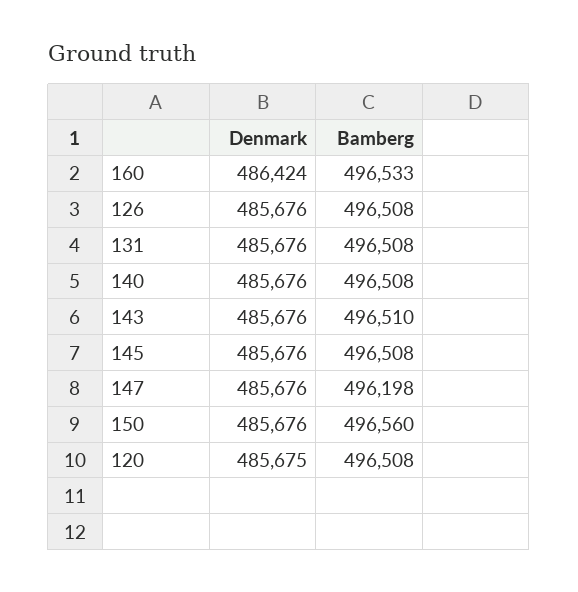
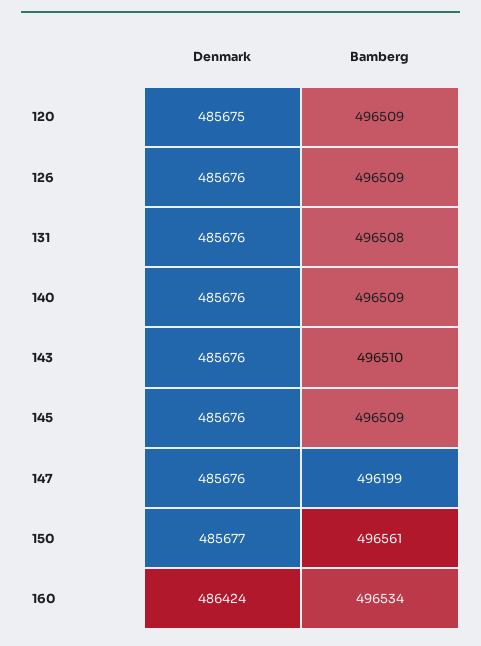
  {
    "Denmark": {
      "160": 486424,
      "126": 485676,
      "131": 485676,
      "140": 485676,
      "143": 485676,
      "145": 485676,
      "147": 485676,
-     "150": 485676,
+     "150": 485677,
      "120": 485675
    },
    "Bamberg": {
-     "160": 496533,
+     "160": 496534,
-     "126": 496508,
+     "126": 496509,
      "131": 496508,
-     "140": 496508,
+     "140": 496509,
      "143": 496510,
-     "145": 496508,
+     "145": 496509,
-     "147": 496198,
+     "147": 496199,
-     "150": 496560,
+     "150": 496561,
-     "120": 496508
+     "120": 496509
    }
  }

